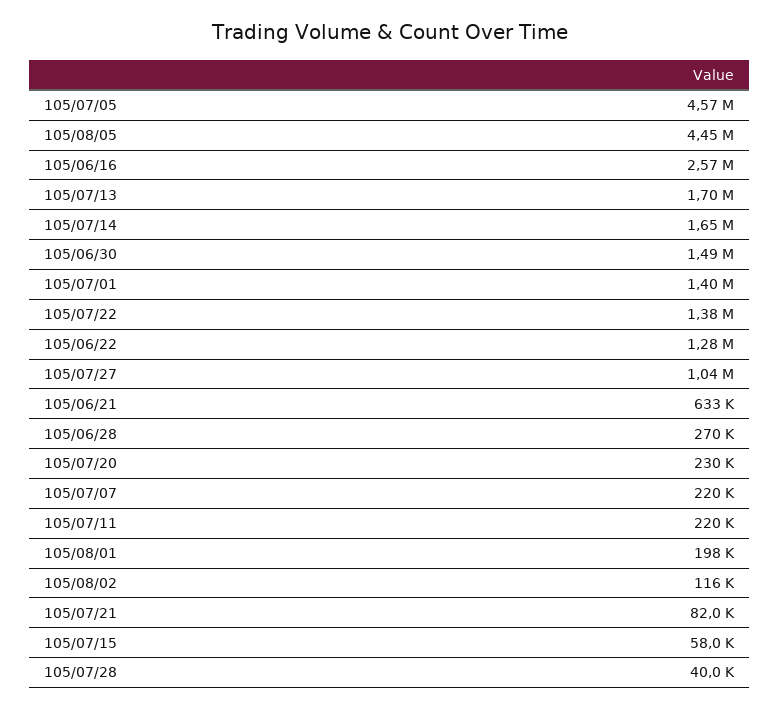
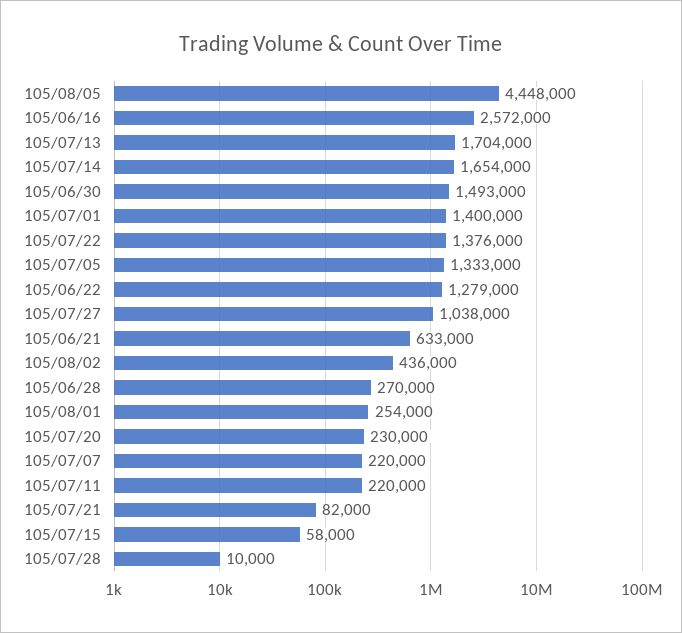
  {
-   "105/07/05": 4570000,
+   "105/07/05": 1333000,
    "105/08/05": 4448000,
    "105/06/16": 2572000,
    "105/07/13": 1704000,
    "105/07/14": 1654000,
    "105/06/30": 1493000,
    "105/07/01": 1400000,
    "105/07/22": 1376000,
    "105/06/22": 1279000,
    "105/07/27": 1038000,
    "105/06/21": 633000,
    "105/06/28": 270000,
    "105/07/20": 230000,
    "105/07/07": 220000,
    "105/07/11": 220000,
-   "105/08/01": 198000,
+   "105/08/01": 254000,
-   "105/08/02": 116000,
+   "105/08/02": 436000,
    "105/07/21": 82000,
    "105/07/15": 58000,
-   "105/07/28": 40000
+   "105/07/28": 10000
  }

